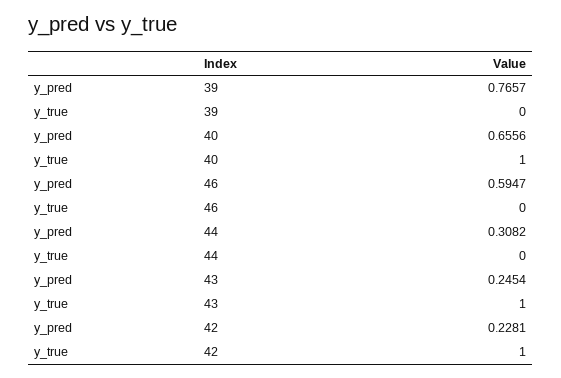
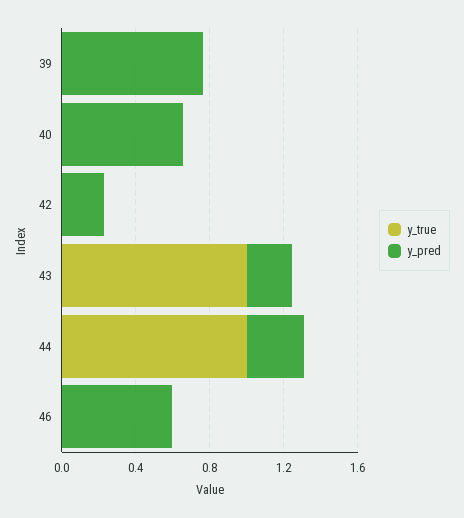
  {
    "y_pred": {
      "39": 0.7657,
      "40": 0.6556,
      "46": 0.5947,
      "44": 0.3082,
      "43": 0.2454,
      "42": 0.2281
    },
    "y_true": {
      "39": 0,
-     "40": 1,
+     "40": 0,
      "46": 0,
-     "44": 0,
+     "44": 1,
      "43": 1,
-     "42": 1
+     "42": 0
    }
  }

